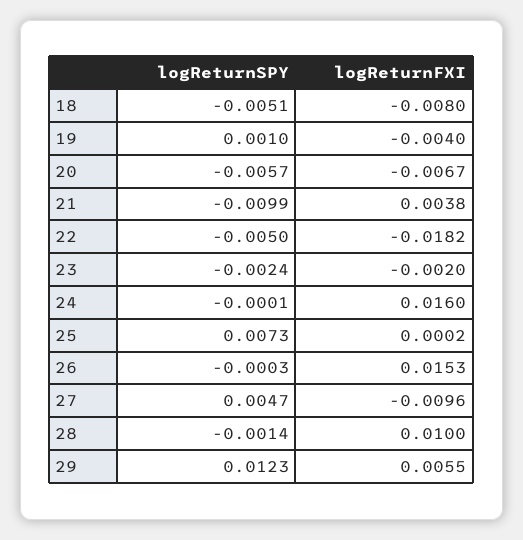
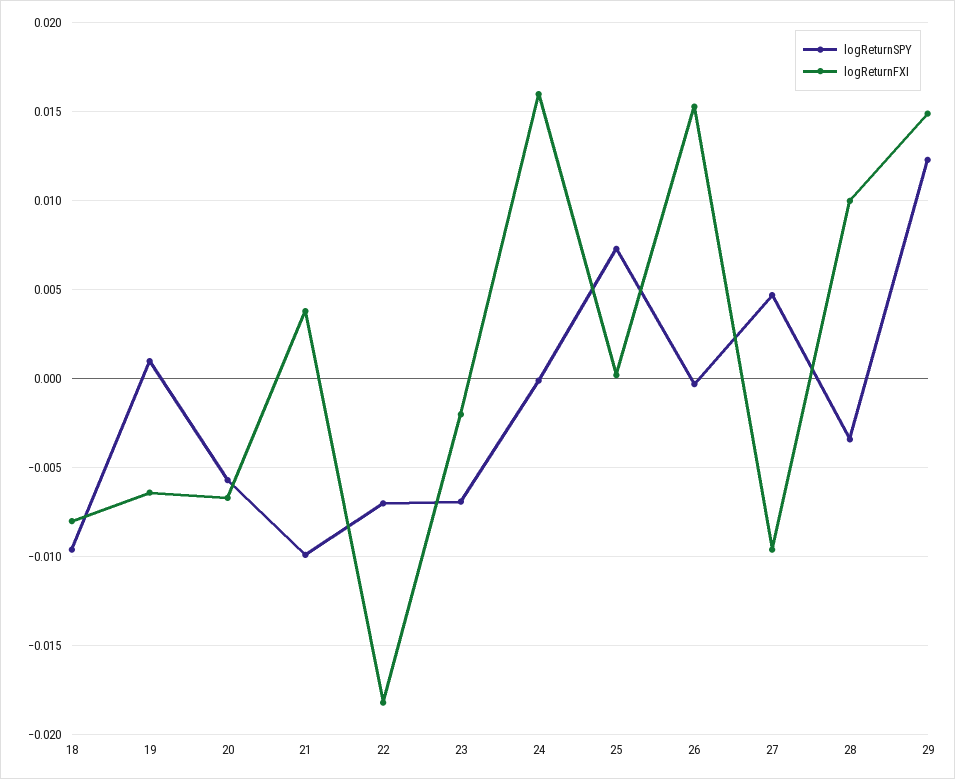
  {
    "logReturnSPY": {
-     "18": -0.0051,
+     "18": -0.0095,
      "19": 0.001,
      "20": -0.0057,
      "21": -0.0099,
-     "22": -0.005,
+     "22": -0.007,
-     "23": -0.0024,
+     "23": -0.007,
      "24": -0.0001,
      "25": 0.0073,
      "26": -0.0003,
      "27": 0.0047,
-     "28": -0.0014,
+     "28": -0.0035,
      "29": 0.0123
    },
    "logReturnFXI": {
      "18": -0.008,
-     "19": -0.004,
+     "19": -0.0065,
      "20": -0.0067,
      "21": 0.0038,
      "22": -0.0182,
      "23": -0.002,
      "24": 0.016,
      "25": 0.0002,
      "26": 0.0153,
      "27": -0.0096,
      "28": 0.01,
-     "29": 0.0055
+     "29": 0.015
    }
  }

